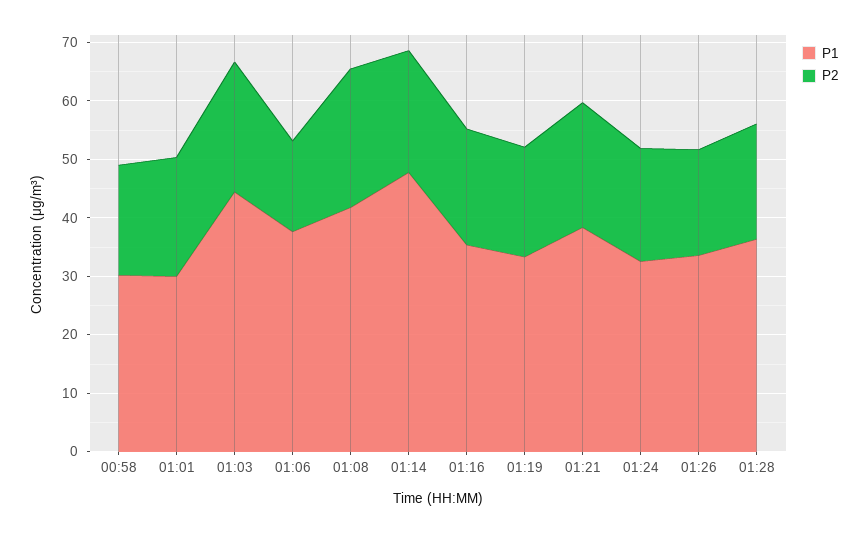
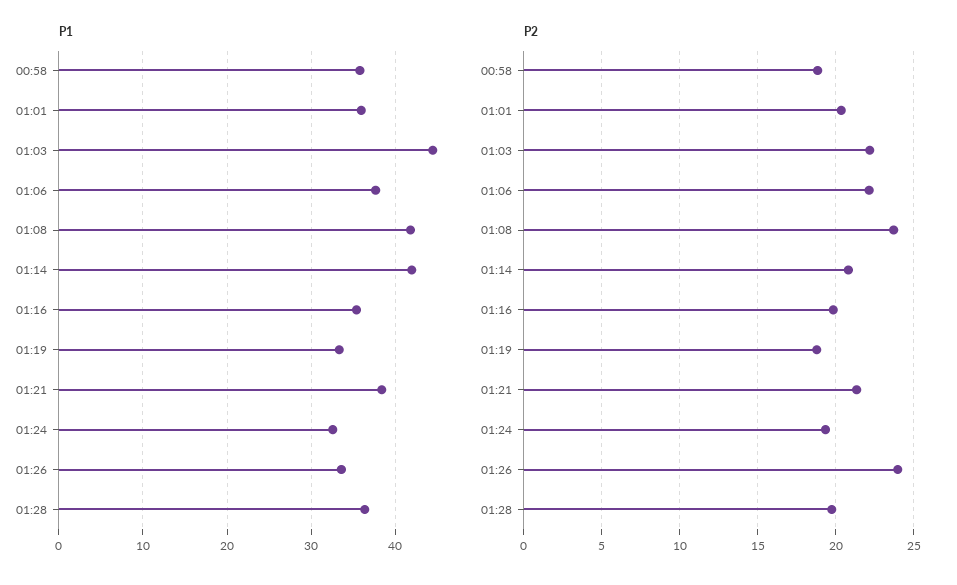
  {
    "P1": {
-     "00:58": 30,
+     "00:58": 36,
-     "01:01": 30,
+     "01:01": 36,
      "01:03": 44,
      "01:06": 38,
      "01:08": 42,
-     "01:14": 48,
+     "01:14": 42,
      "01:16": 35,
      "01:19": 33,
      "01:21": 38,
      "01:24": 33,
      "01:26": 34,
      "01:28": 36
    },
    "P2": {
      "00:58": 19,
      "01:01": 20.5,
      "01:03": 22,
-     "01:06": 16,
+     "01:06": 22,
      "01:08": 23.5,
      "01:14": 21,
      "01:16": 20,
      "01:19": 19,
      "01:21": 21.5,
      "01:24": 19.5,
-     "01:26": 18,
+     "01:26": 24,
      "01:28": 19.5
    }
  }

